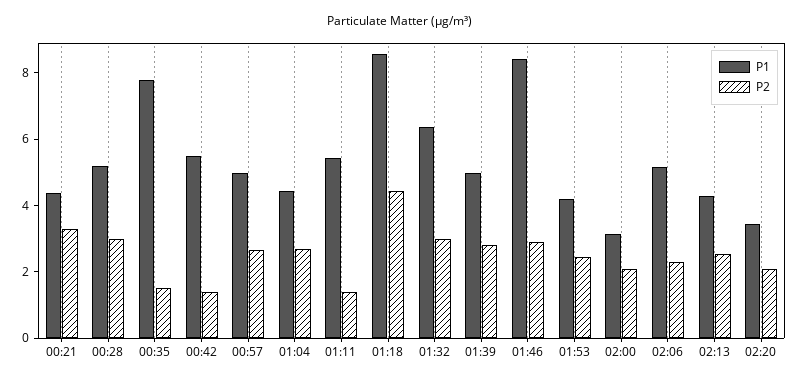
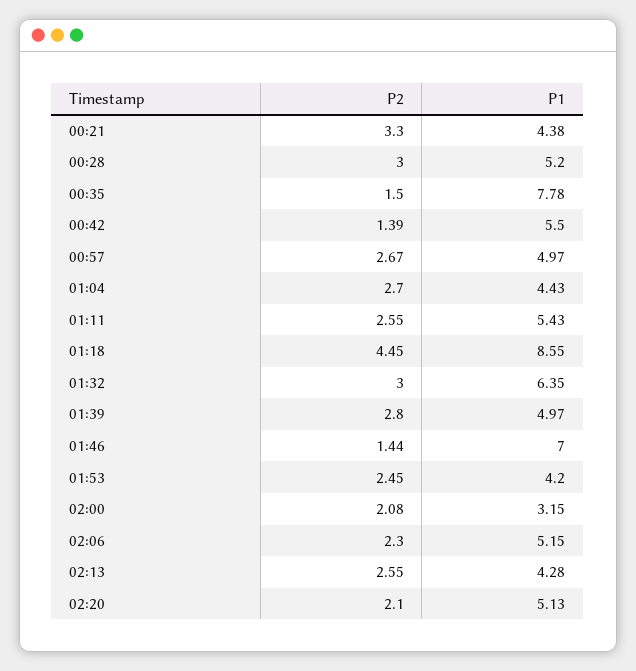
  {
    "P1": {
      "00:21": 4.38,
      "00:28": 5.2,
      "00:35": 7.78,
      "00:42": 5.5,
      "00:57": 4.97,
      "01:04": 4.43,
      "01:11": 5.43,
      "01:18": 8.55,
      "01:32": 6.35,
      "01:39": 4.97,
-     "01:46": 8.5,
+     "01:46": 7,
      "01:53": 4.2,
      "02:00": 3.15,
      "02:06": 5.15,
      "02:13": 4.28,
-     "02:20": 3.5
+     "02:20": 5.13
    },
    "P2": {
      "00:21": 3.3,
      "00:28": 3,
      "00:35": 1.5,
      "00:42": 1.39,
      "00:57": 2.67,
      "01:04": 2.7,
-     "01:11": 1.5,
+     "01:11": 2.55,
      "01:18": 4.45,
      "01:32": 3,
      "01:39": 2.8,
-     "01:46": 3,
+     "01:46": 1.44,
      "01:53": 2.45,
      "02:00": 2.08,
      "02:06": 2.3,
      "02:13": 2.55,
      "02:20": 2.1
    }
  }

